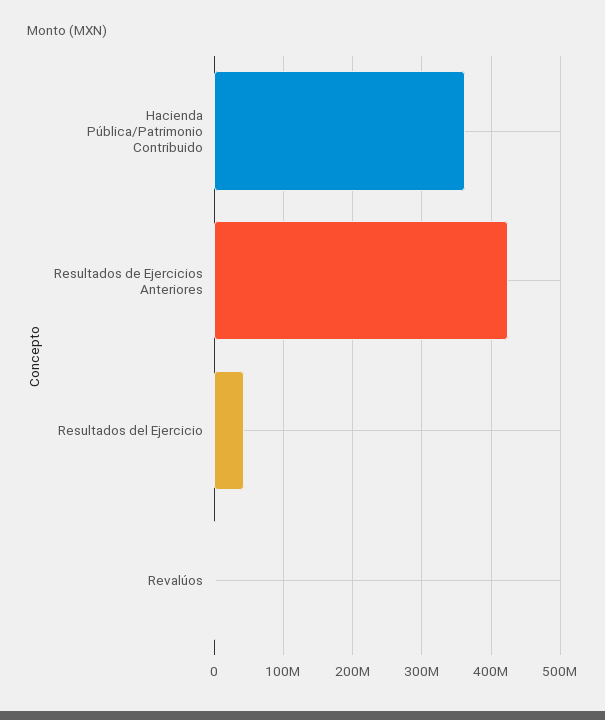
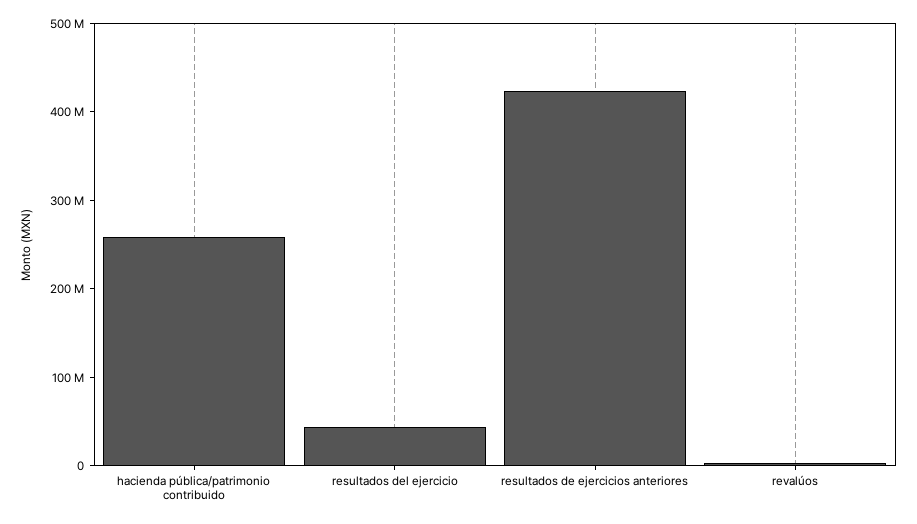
  {
-   "Hacienda Pública/Patrimonio Contribuido": 360000000,
+   "Hacienda Pública/Patrimonio Contribuido": 260000000,
    "Resultados de Ejercicios Anteriores": 420000000,
    "Resultados del Ejercicio": 40000000,
    "Revalúos": 0
  }

